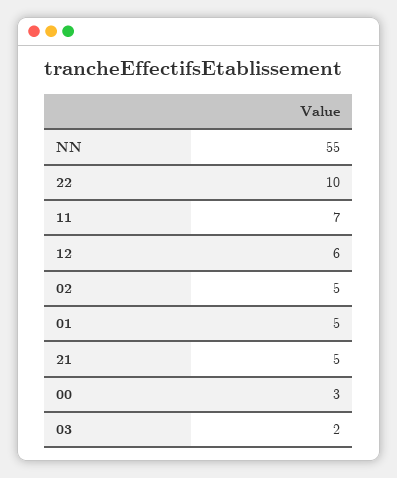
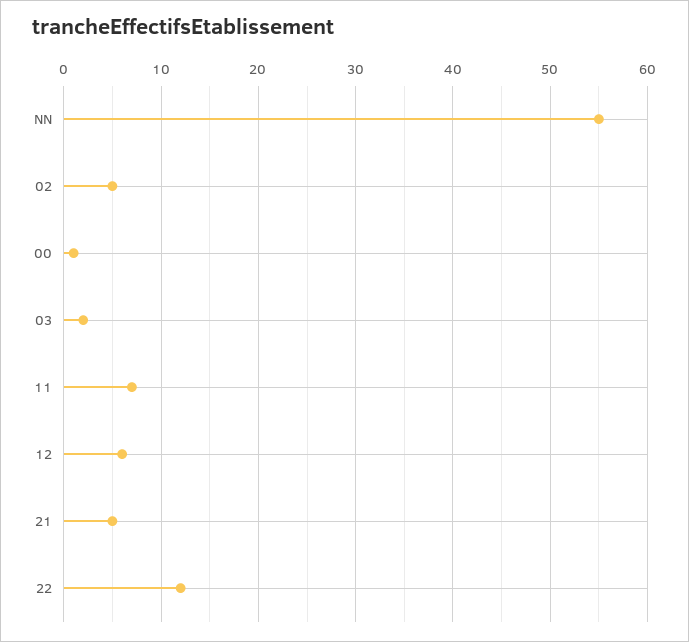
  {
    "NN": 55,
-   "22": 10,
+   "22": 12,
    "11": 7,
    "12": 6,
    "02": 5,
-   "01": 5,
    "21": 5,
-   "00": 3,
+   "00": 1,
    "03": 2
  }

